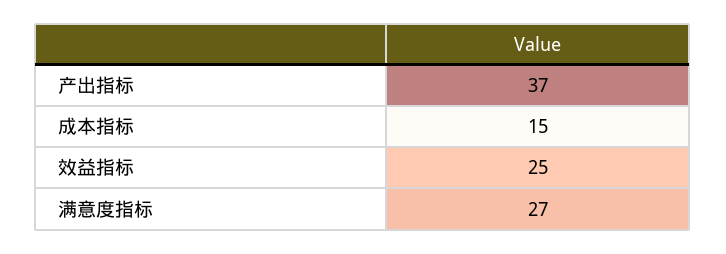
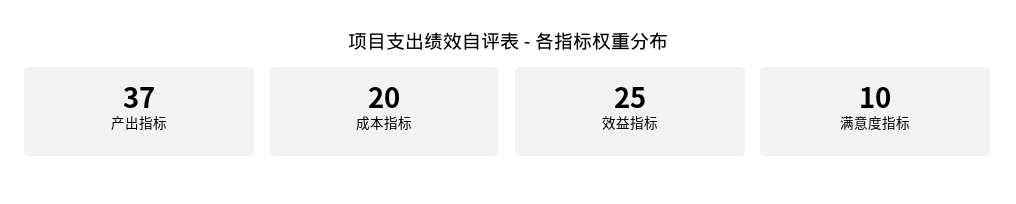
  {
    "产出指标": 37,
-   "成本指标": 15,
+   "成本指标": 20,
    "效益指标": 25,
-   "满意度指标": 27
+   "满意度指标": 10
  }

